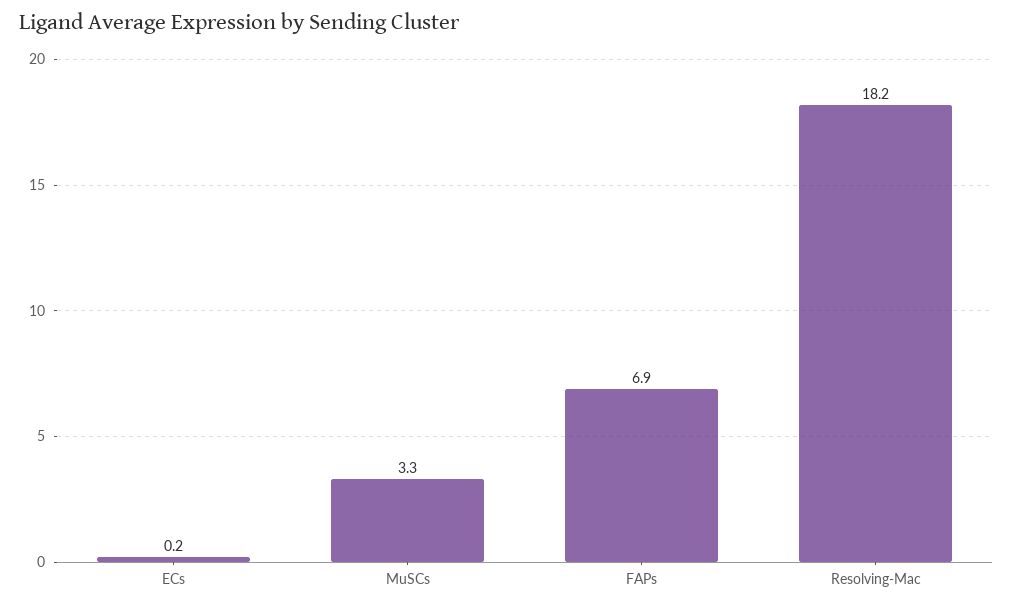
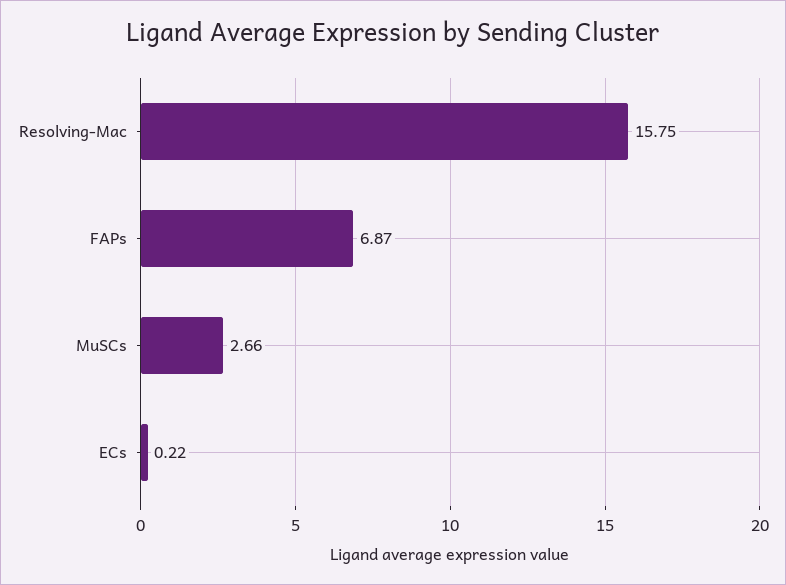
  {
    "ECs": 0.22,
-   "MuSCs": 3.3,
+   "MuSCs": 2.66,
    "FAPs": 6.87,
-   "Resolving-Mac": 18.2
+   "Resolving-Mac": 15.75
  }

